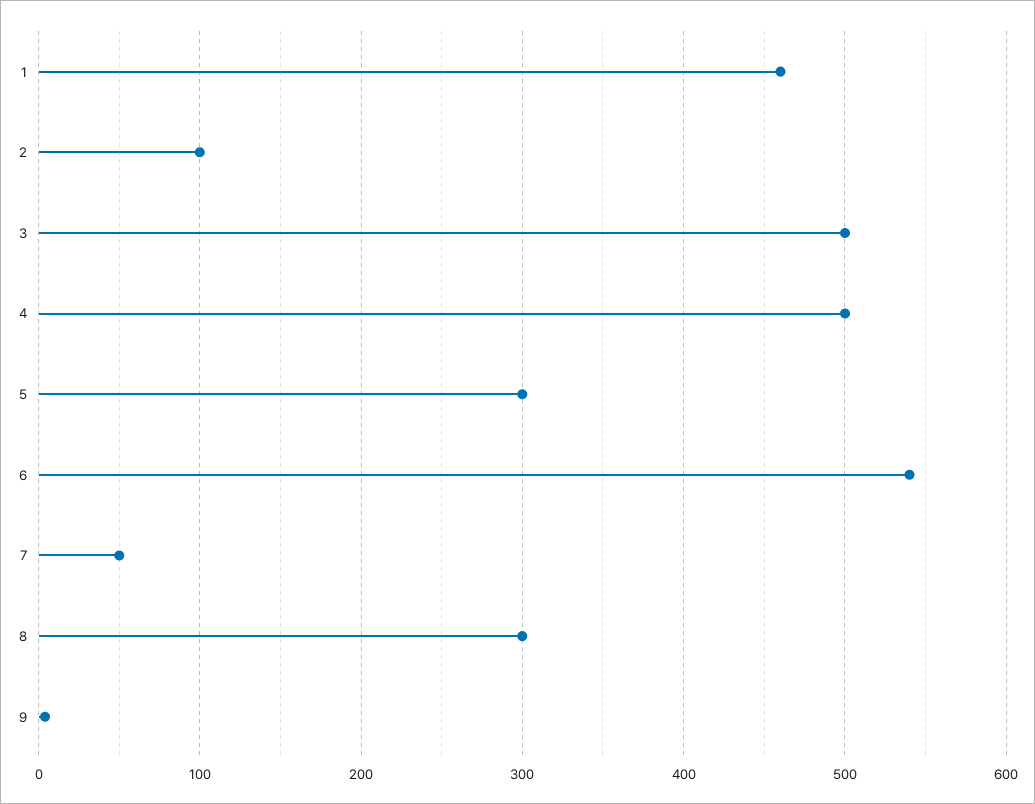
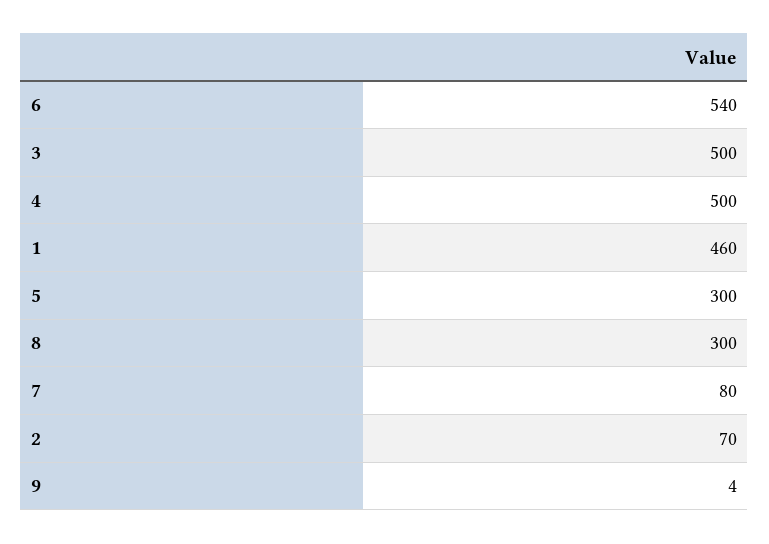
  {
    "1": 460,
-   "2": 100,
+   "2": 70,
    "3": 500,
    "4": 500,
    "5": 300,
    "6": 540,
-   "7": 50,
+   "7": 80,
    "8": 300,
    "9": 4
  }

